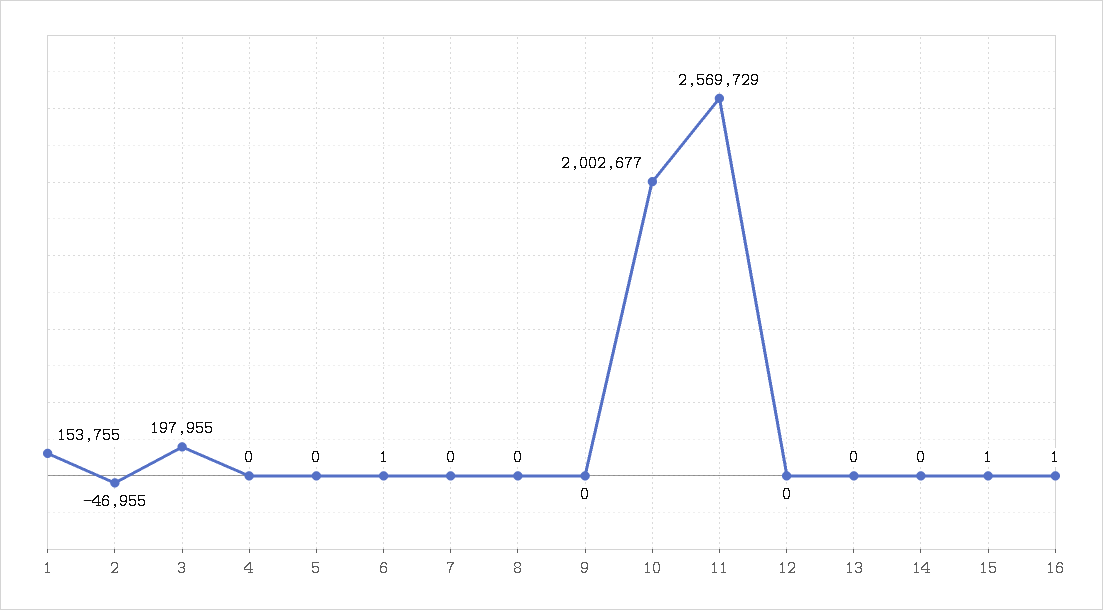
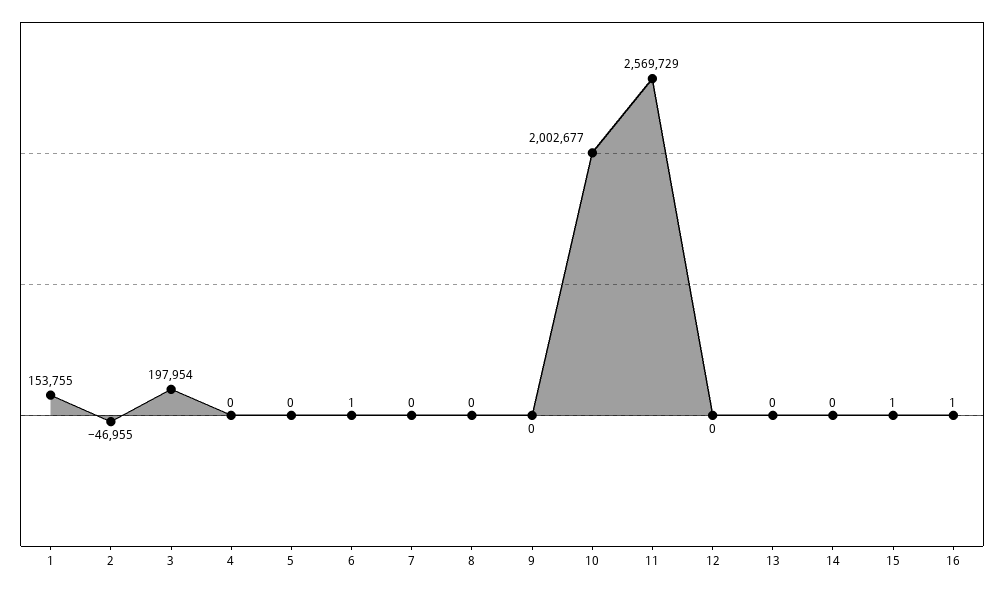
  {
    "1": 153755,
    "2": -46955,
-   "3": 197955,
+   "3": 197954,
    "4": 0,
    "5": 0,
    "6": 1,
    "7": 0,
    "8": 0,
    "9": 0,
    "10": 2002677,
    "11": 2569729,
    "12": 0,
    "13": 0,
    "14": 0,
    "15": 1,
    "16": 1
  }

